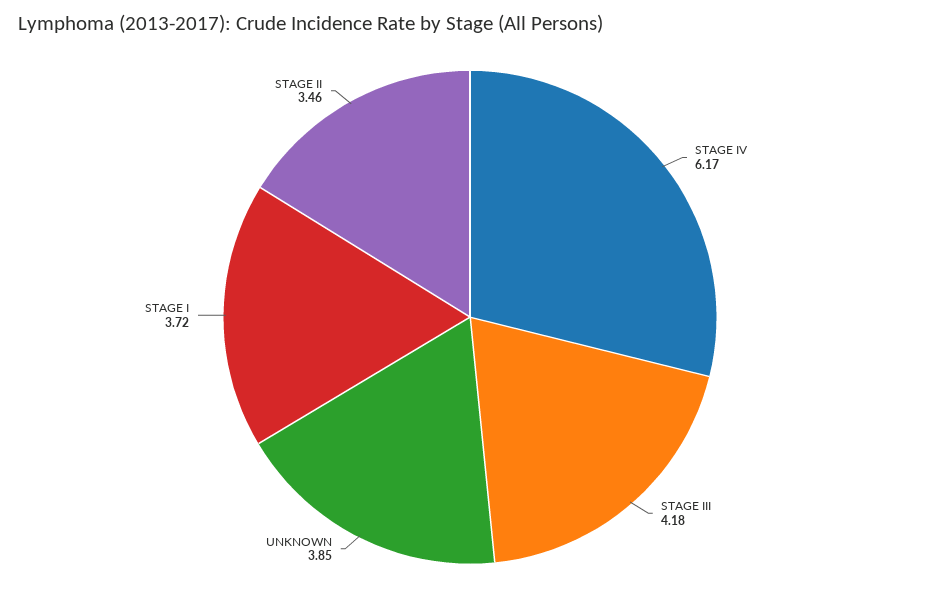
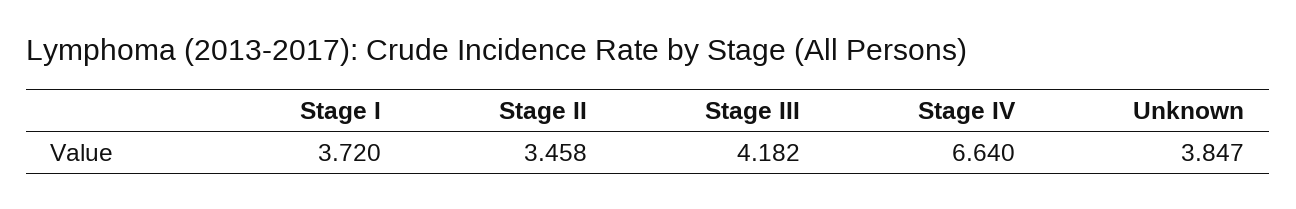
  {
-   "STAGE IV": 6.17,
+   "STAGE IV": 6.64,
    "STAGE III": 4.182,
    "UNKNOWN": 3.847,
    "STAGE I": 3.72,
    "STAGE II": 3.458
  }

